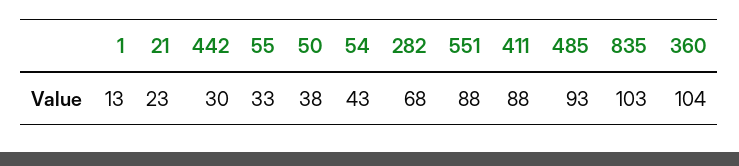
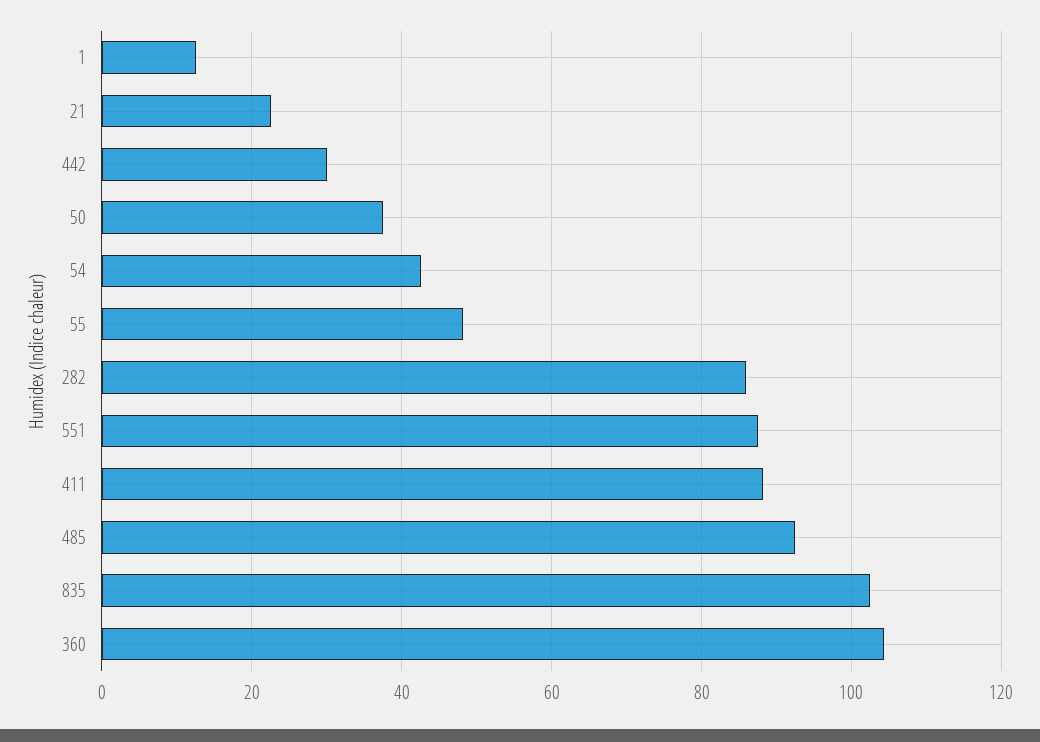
  {
    "1": 13,
    "21": 23,
    "442": 30,
-   "55": 33,
+   "55": 48,
    "50": 38,
    "54": 43,
-   "282": 68,
+   "282": 86,
    "551": 88,
    "411": 88,
    "485": 93,
    "835": 103,
    "360": 104
  }

